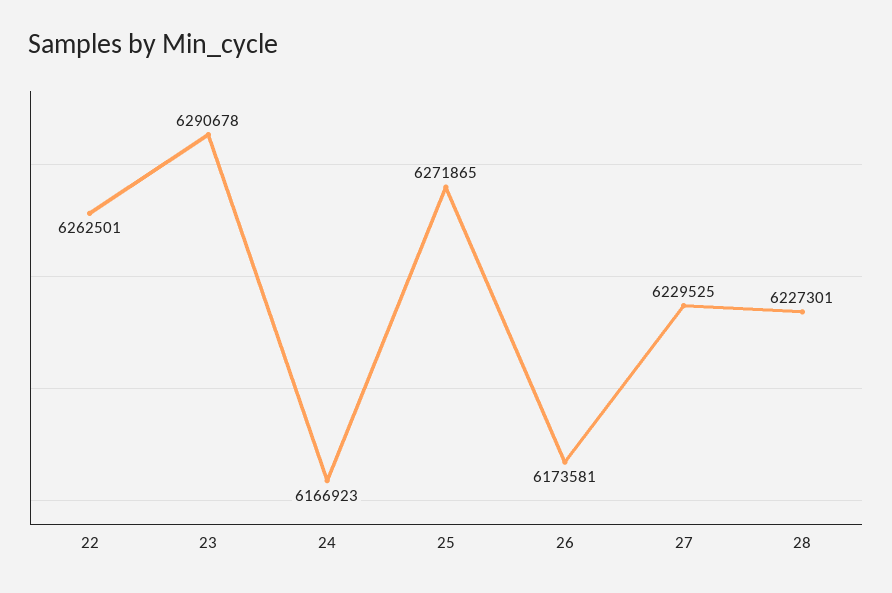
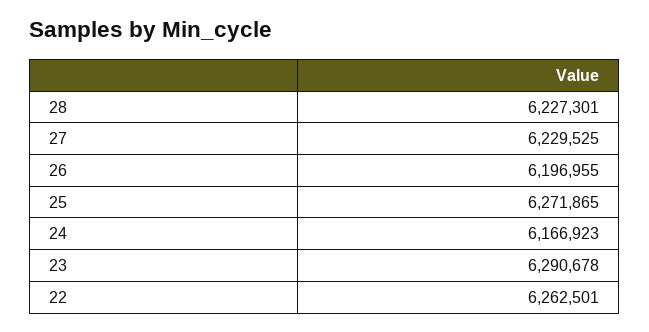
  {
    "22": 6262501,
    "23": 6290678,
    "24": 6166923,
    "25": 6271865,
-   "26": 6173581,
+   "26": 6196955,
    "27": 6229525,
    "28": 6227301
  }

